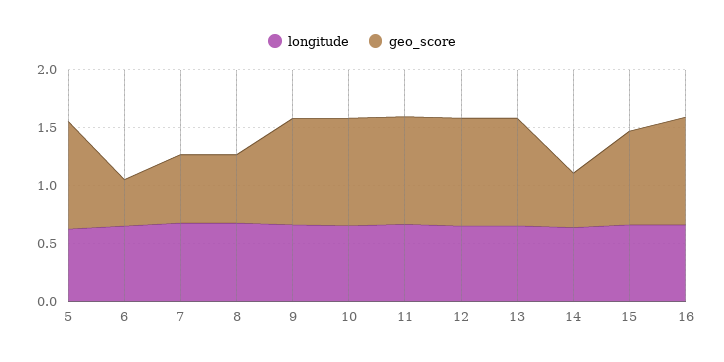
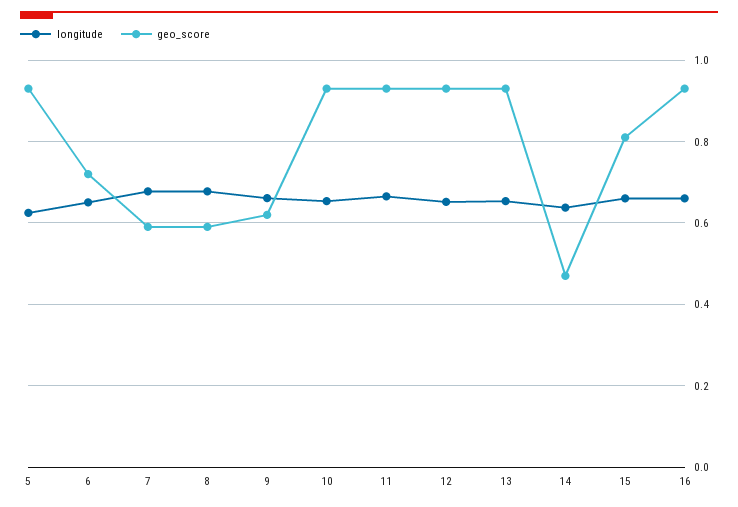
  {
    "longitude": {
      "5": 0.62,
      "6": 0.66,
      "7": 0.68,
      "8": 0.68,
      "9": 0.66,
      "10": 0.66,
      "11": 0.66,
      "12": 0.66,
      "13": 0.66,
      "14": 0.64,
      "15": 0.66,
      "16": 0.66
    },
    "geo_score": {
      "5": 0.94,
-     "6": 0.4,
+     "6": 0.72,
      "7": 0.6,
      "8": 0.6,
-     "9": 0.9,
+     "9": 0.62,
      "10": 0.94,
      "11": 0.94,
      "12": 0.94,
      "13": 0.94,
      "14": 0.48,
      "15": 0.82,
      "16": 0.94
    }
  }

